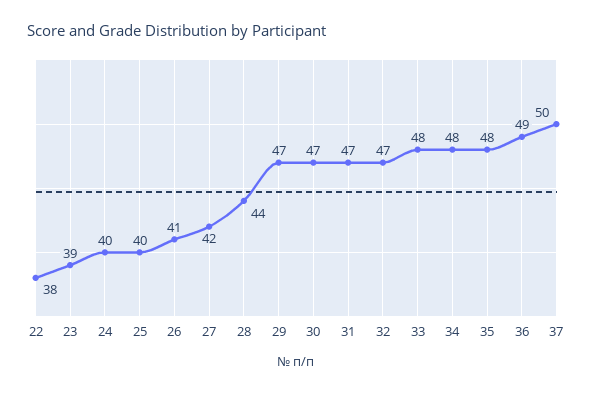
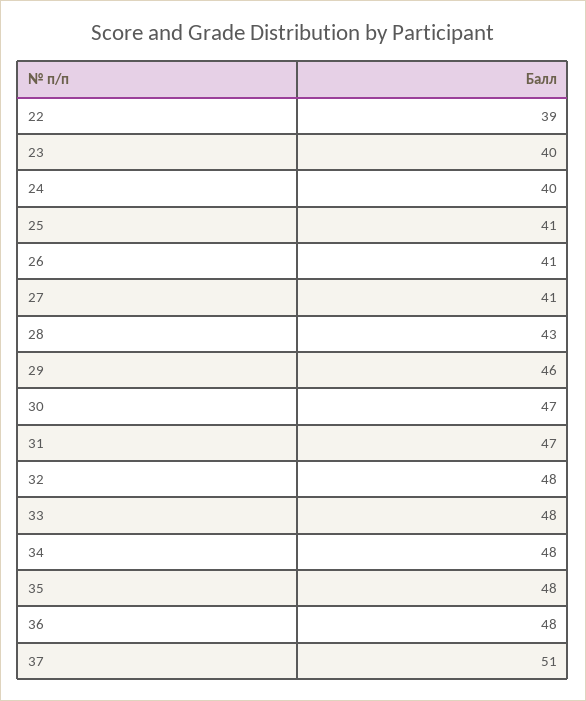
  {
-   "22": 38,
+   "22": 39,
-   "23": 39,
+   "23": 40,
    "24": 40,
-   "25": 40,
+   "25": 41,
    "26": 41,
-   "27": 42,
+   "27": 41,
-   "28": 44,
+   "28": 43,
-   "29": 47,
+   "29": 46,
    "30": 47,
    "31": 47,
-   "32": 47,
+   "32": 48,
    "33": 48,
    "34": 48,
    "35": 48,
-   "36": 49,
+   "36": 48,
-   "37": 50
+   "37": 51
  }

